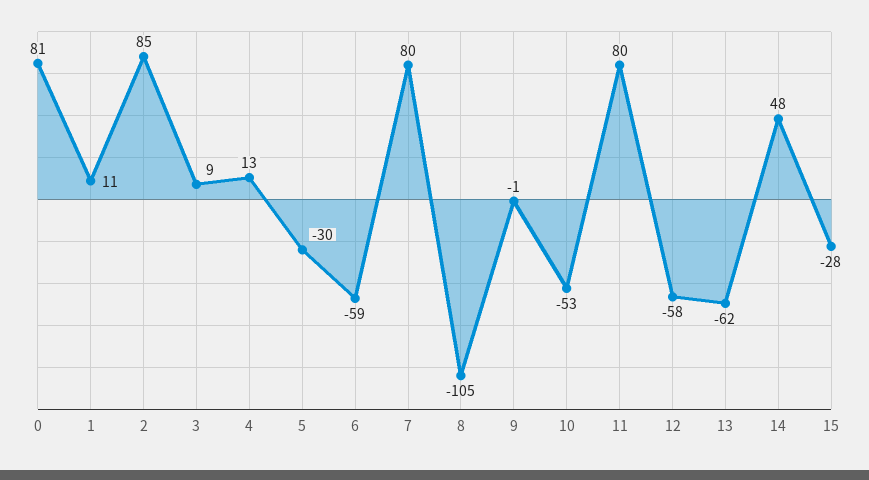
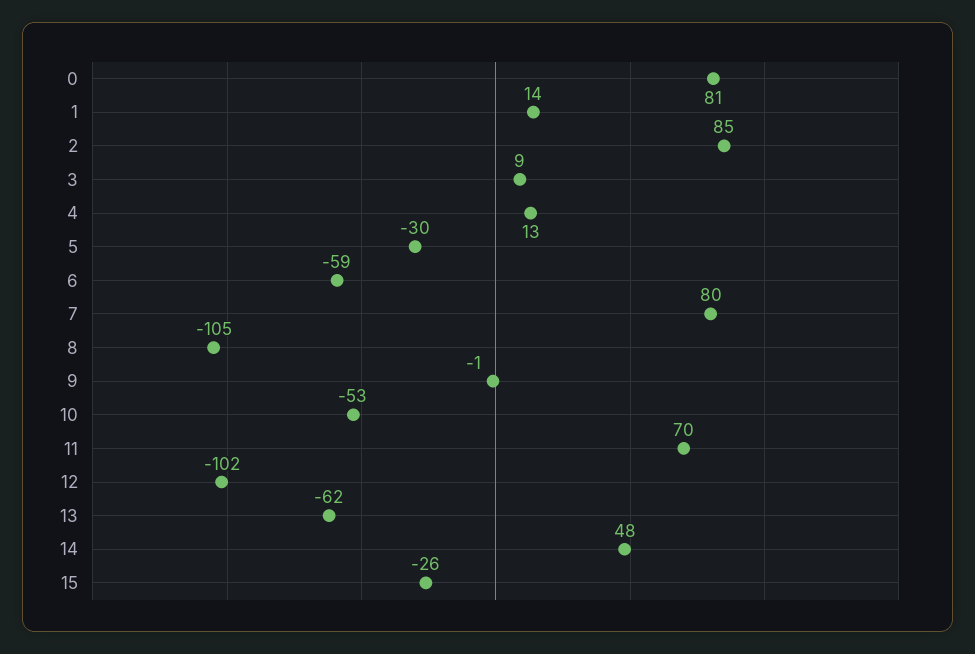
  {
    "0": 81,
-   "1": 11,
+   "1": 14,
    "2": 85,
    "3": 9,
    "4": 13,
    "5": -30,
    "6": -59,
    "7": 80,
    "8": -105,
    "9": -1,
    "10": -53,
-   "11": 80,
+   "11": 70,
-   "12": -58,
+   "12": -102,
    "13": -62,
    "14": 48,
-   "15": -28
+   "15": -26
  }

